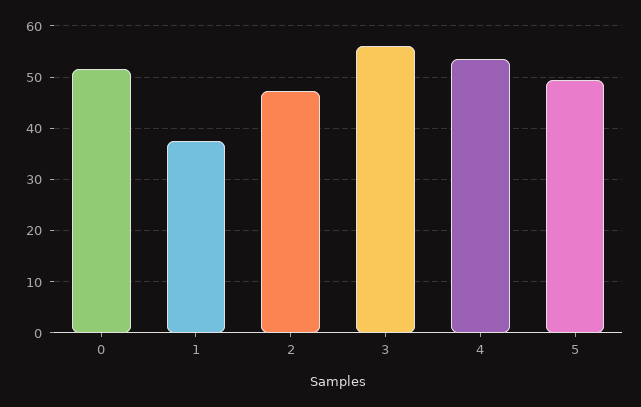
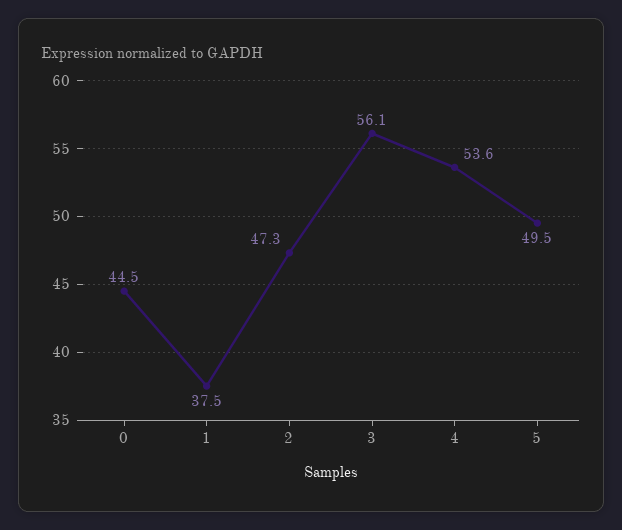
  {
-   "0": 52,
+   "0": 44.5,
    "1": 37.5,
    "2": 47.3,
    "3": 56.1,
    "4": 53.6,
    "5": 49.5
  }

